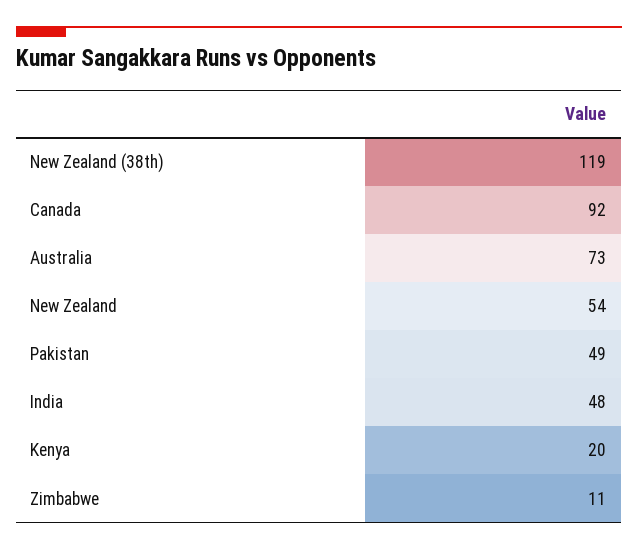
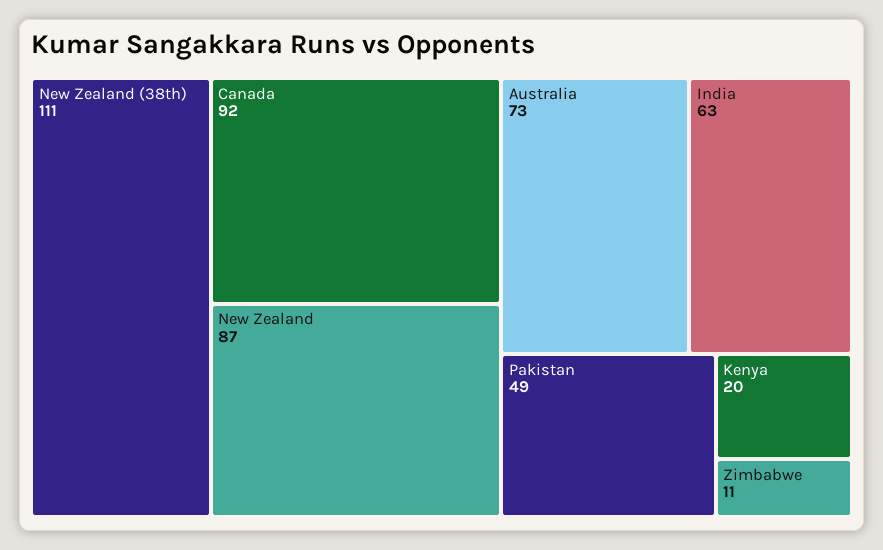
  {
-   "New Zealand (38th)": 119,
+   "New Zealand (38th)": 111,
    "Canada": 92,
    "Australia": 73,
-   "New Zealand": 54,
+   "New Zealand": 87,
    "Pakistan": 49,
-   "India": 48,
+   "India": 63,
    "Kenya": 20,
    "Zimbabwe": 11
  }

